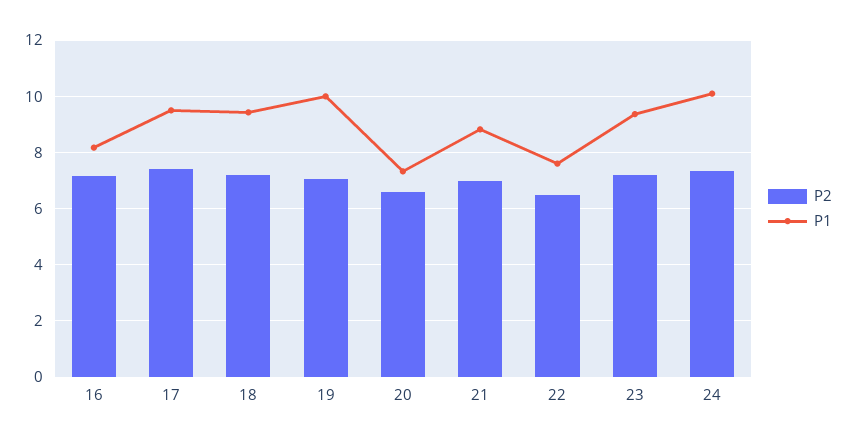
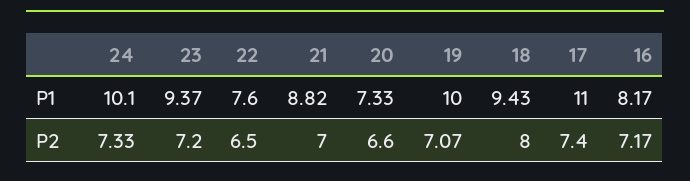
  {
    "P2": {
      "16": 7.17,
      "17": 7.4,
-     "18": 7.25,
+     "18": 8,
      "19": 7.07,
      "20": 6.6,
      "21": 7,
      "22": 6.5,
      "23": 7.2,
      "24": 7.33
    },
    "P1": {
      "16": 8.17,
-     "17": 9.5,
+     "17": 11,
      "18": 9.43,
      "19": 10,
      "20": 7.33,
      "21": 8.82,
      "22": 7.6,
      "23": 9.37,
      "24": 10.1
    }
  }

